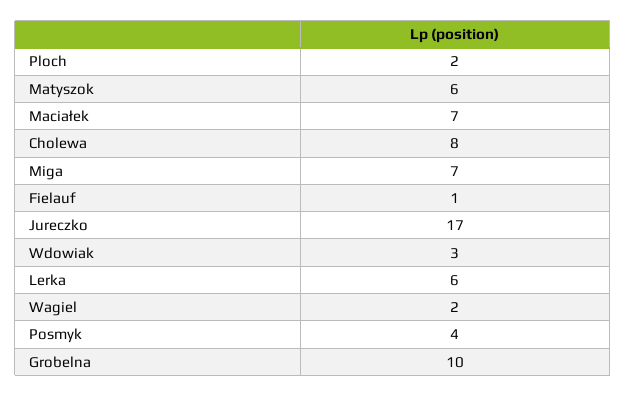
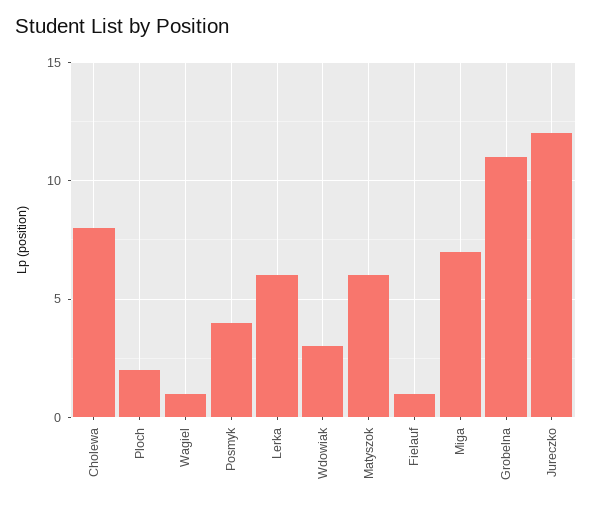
  {
    "Ploch": 2,
    "Matyszok": 6,
-   "Maciałek": 7,
    "Cholewa": 8,
    "Miga": 7,
    "Fielauf": 1,
-   "Jureczko": 17,
+   "Jureczko": 12,
    "Wdowiak": 3,
    "Lerka": 6,
-   "Wagiel": 2,
+   "Wagiel": 1,
    "Posmyk": 4,
-   "Grobelna": 10
+   "Grobelna": 11
  }

